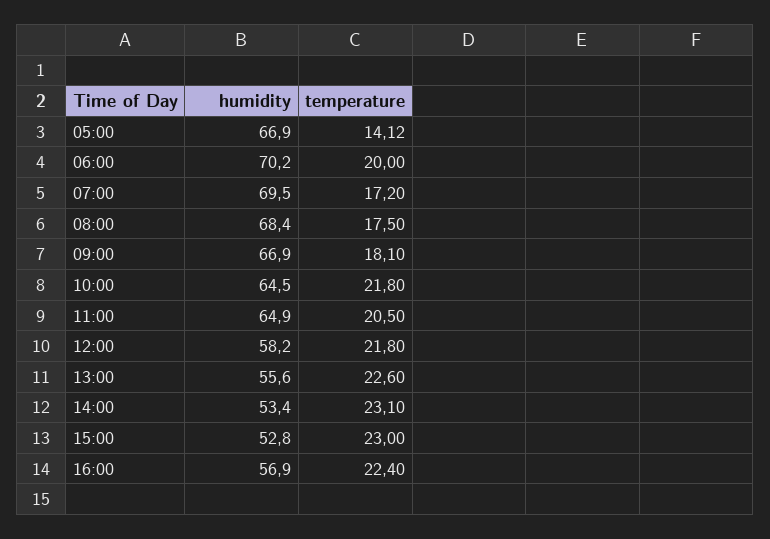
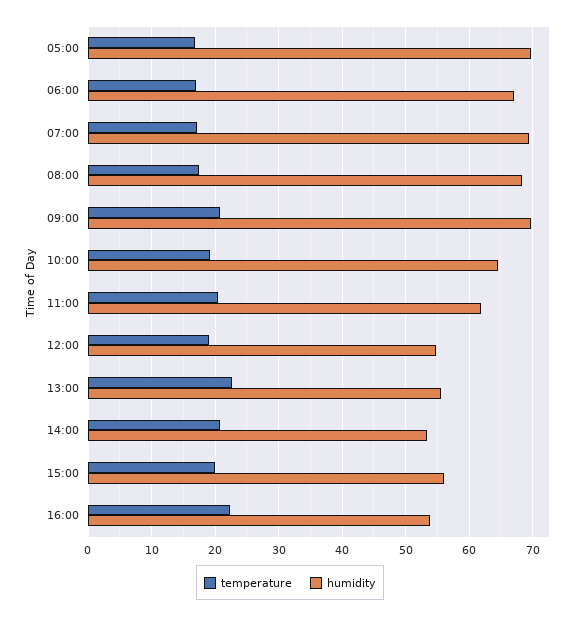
  {
    "humidity": {
-     "05:00": 66.9,
+     "05:00": 70,
-     "06:00": 70.2,
+     "06:00": 67,
      "07:00": 69.5,
      "08:00": 68.4,
-     "09:00": 66.9,
+     "09:00": 70,
      "10:00": 64.5,
-     "11:00": 64.9,
+     "11:00": 62,
-     "12:00": 58.2,
+     "12:00": 55,
      "13:00": 55.6,
      "14:00": 53.4,
-     "15:00": 52.8,
+     "15:00": 56,
-     "16:00": 56.9
+     "16:00": 54
    },
    "temperature": {
-     "05:00": 14.12,
+     "05:00": 17,
-     "06:00": 20,
+     "06:00": 17,
      "07:00": 17.2,
      "08:00": 17.5,
-     "09:00": 18.1,
+     "09:00": 21,
-     "10:00": 21.8,
+     "10:00": 19,
      "11:00": 20.5,
-     "12:00": 21.8,
+     "12:00": 19,
      "13:00": 22.6,
-     "14:00": 23.1,
+     "14:00": 21,
-     "15:00": 23,
+     "15:00": 20,
      "16:00": 22.4
    }
  }

